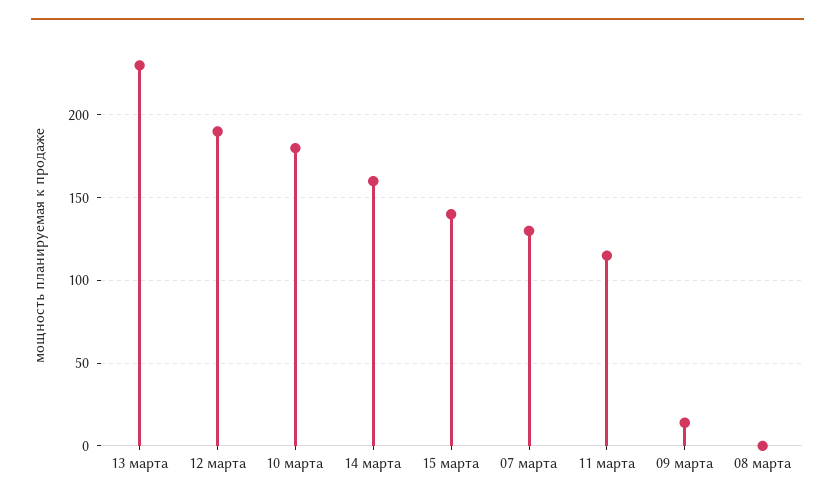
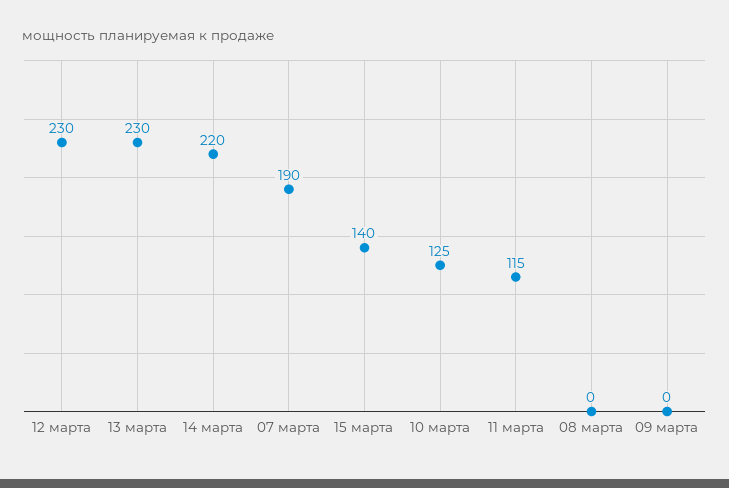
  {
    "13 марта": 230,
-   "12 марта": 190,
+   "12 марта": 230,
-   "10 марта": 180,
+   "10 марта": 125,
-   "14 марта": 160,
+   "14 марта": 220,
    "15 марта": 140,
-   "07 марта": 130,
+   "07 марта": 190,
    "11 марта": 115,
-   "09 марта": 15,
+   "09 марта": 0,
    "08 марта": 0
  }

